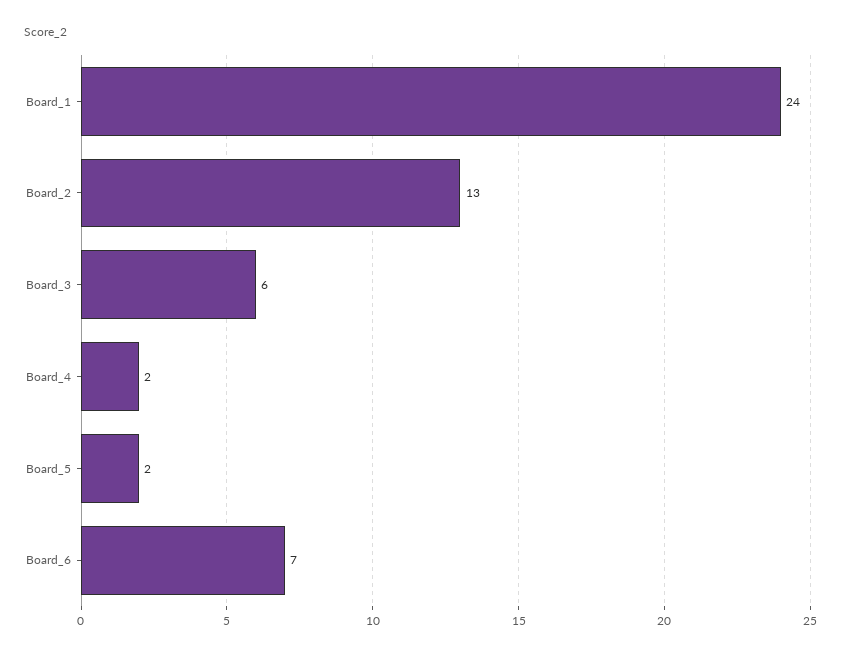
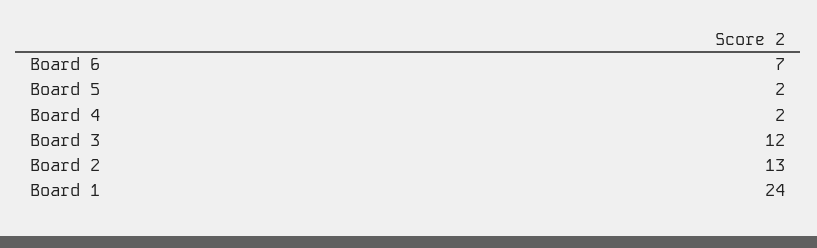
  {
    "Board_1": 24,
    "Board_2": 13,
-   "Board_3": 6,
+   "Board_3": 12,
    "Board_4": 2,
    "Board_5": 2,
    "Board_6": 7
  }

